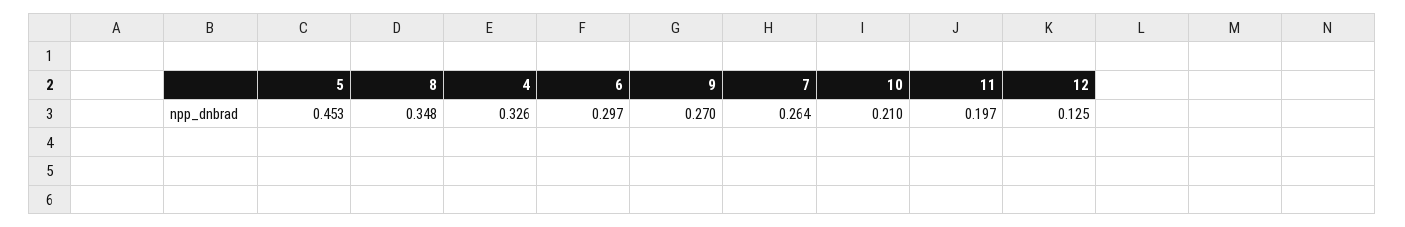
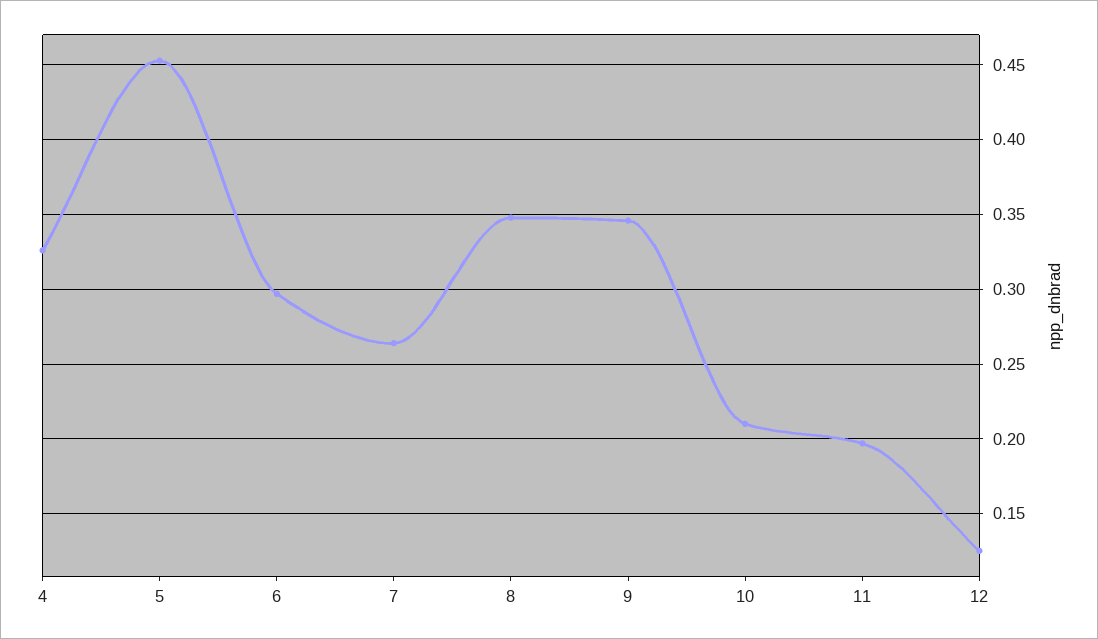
  {
    "5": 0.453,
    "8": 0.348,
    "4": 0.326,
    "6": 0.297,
-   "9": 0.27,
+   "9": 0.345,
    "7": 0.264,
    "10": 0.21,
    "11": 0.197,
    "12": 0.125
  }

